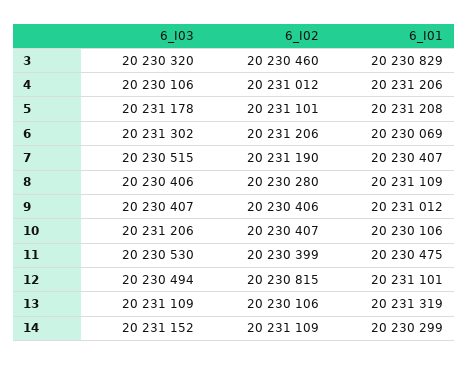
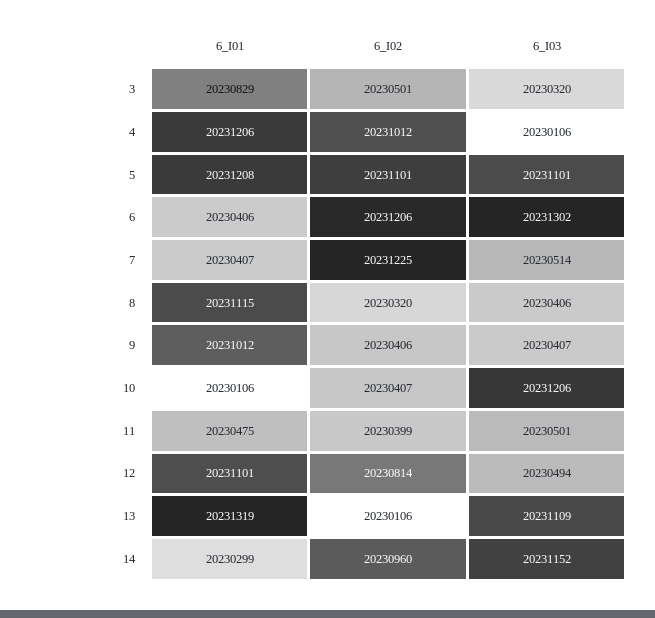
  {
    "6_I03": {
      "3": 20230320,
      "4": 20230106,
-     "5": 20231178,
+     "5": 20231101,
      "6": 20231302,
-     "7": 20230515,
+     "7": 20230514,
      "8": 20230406,
      "9": 20230407,
      "10": 20231206,
-     "11": 20230530,
+     "11": 20230501,
      "12": 20230494,
      "13": 20231109,
      "14": 20231152
    },
    "6_I02": {
-     "3": 20230460,
+     "3": 20230501,
      "4": 20231012,
      "5": 20231101,
      "6": 20231206,
-     "7": 20231190,
+     "7": 20231225,
-     "8": 20230280,
+     "8": 20230320,
      "9": 20230406,
      "10": 20230407,
      "11": 20230399,
-     "12": 20230815,
+     "12": 20230814,
      "13": 20230106,
-     "14": 20231109
+     "14": 20230960
    },
    "6_I01": {
      "3": 20230829,
      "4": 20231206,
      "5": 20231208,
-     "6": 20230069,
+     "6": 20230406,
      "7": 20230407,
-     "8": 20231109,
+     "8": 20231115,
      "9": 20231012,
      "10": 20230106,
      "11": 20230475,
      "12": 20231101,
      "13": 20231319,
      "14": 20230299
    }
  }

